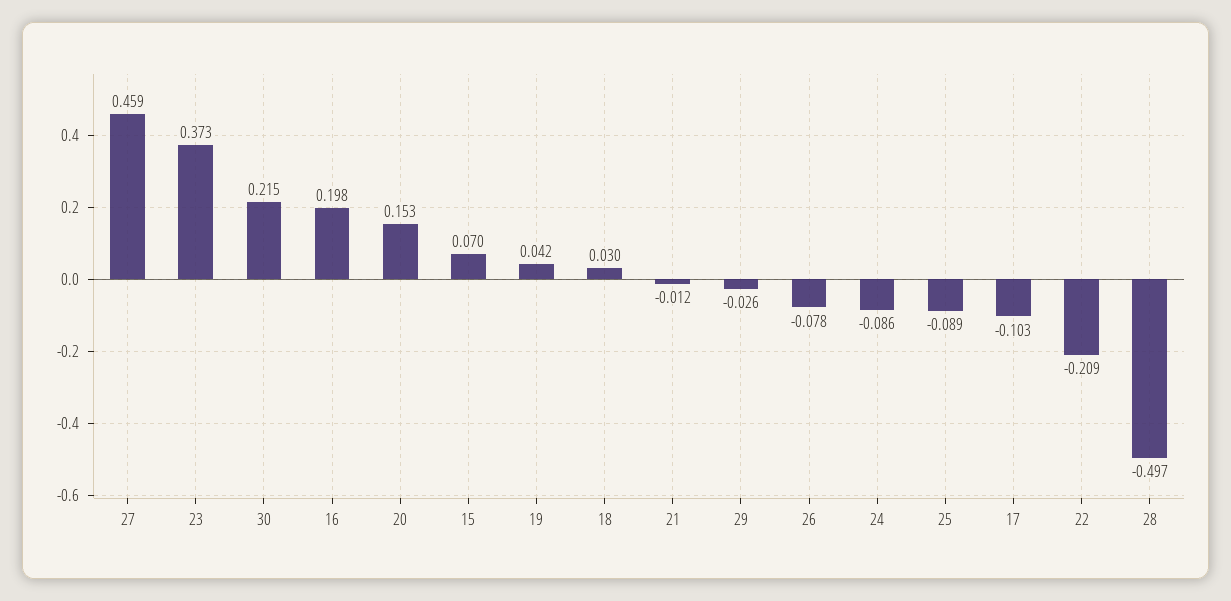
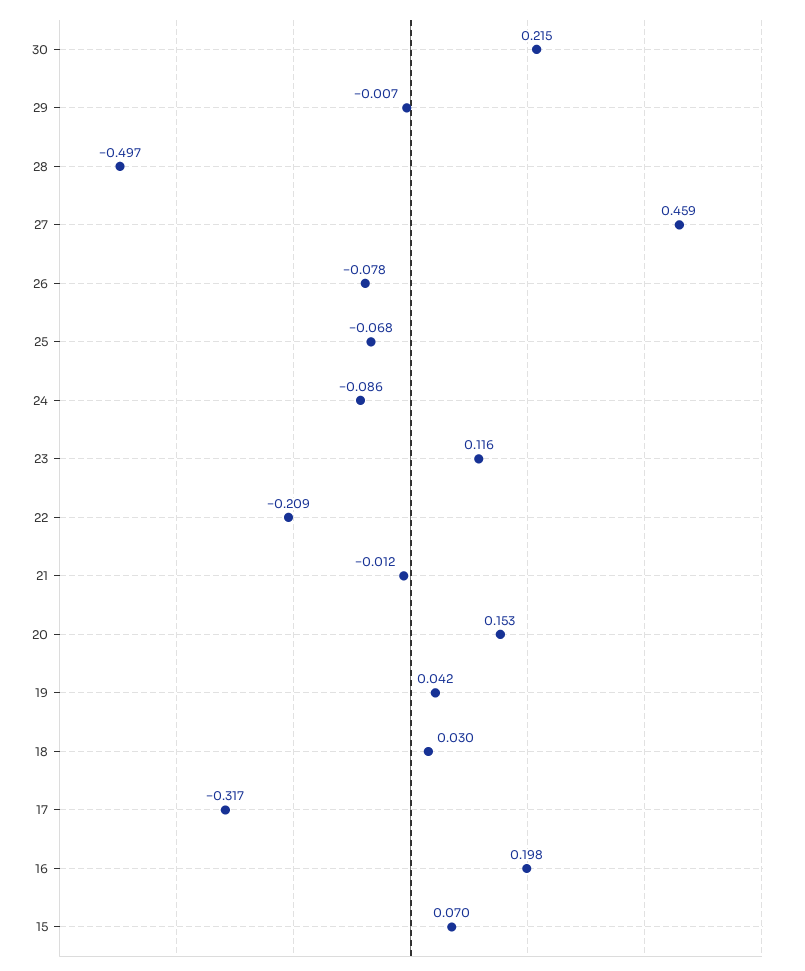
  {
    "27": 0.459,
-   "23": 0.373,
+   "23": 0.116,
    "30": 0.215,
    "16": 0.198,
    "20": 0.153,
    "15": 0.07,
    "19": 0.042,
    "18": 0.03,
    "21": -0.012,
-   "29": -0.026,
+   "29": -0.007,
    "26": -0.078,
    "24": -0.086,
-   "25": -0.089,
+   "25": -0.068,
-   "17": -0.103,
+   "17": -0.317,
    "22": -0.209,
    "28": -0.497
  }

